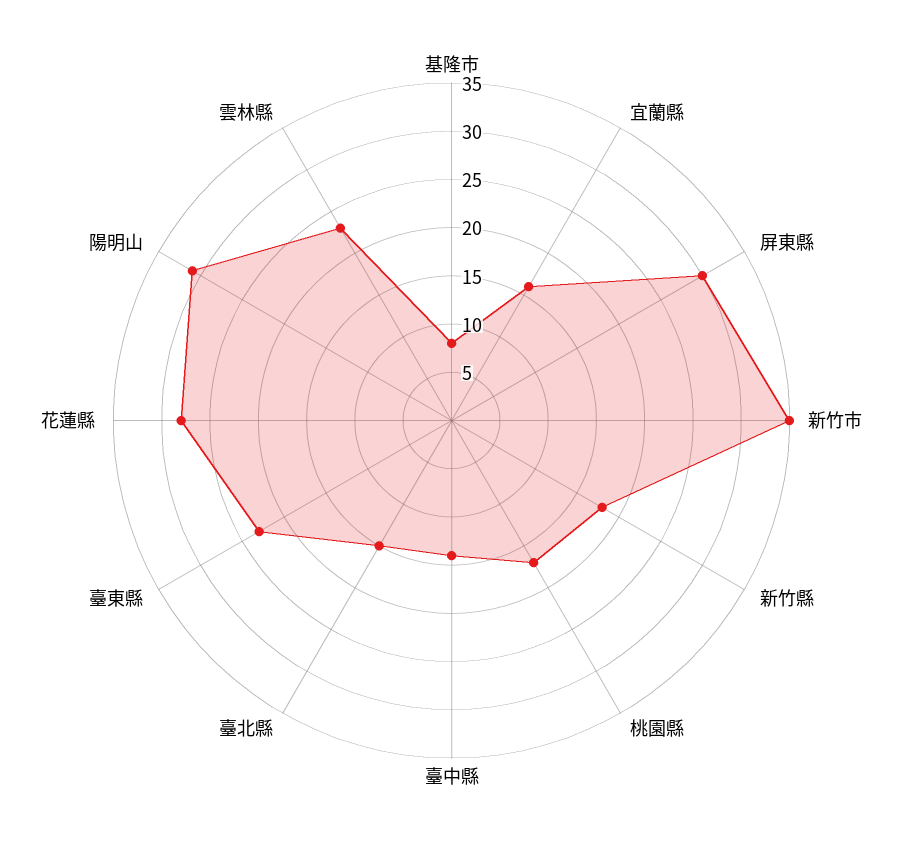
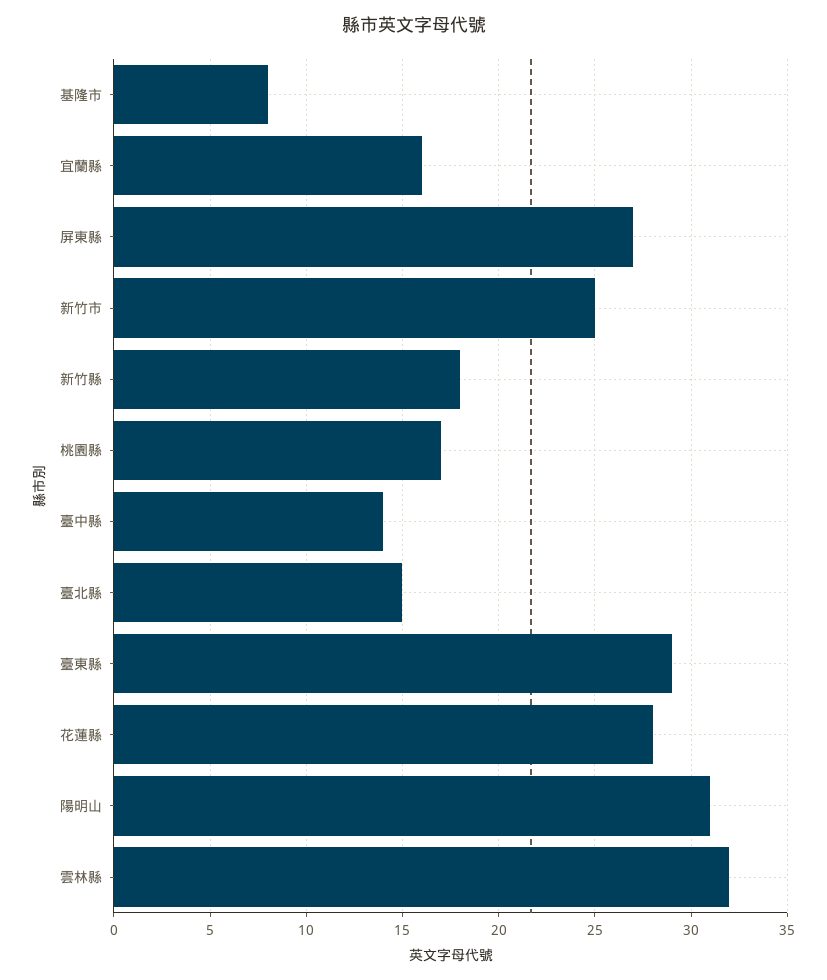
  {
    "基隆市": 8,
    "宜蘭縣": 16,
-   "屏東縣": 30,
+   "屏東縣": 27,
-   "新竹市": 35,
+   "新竹市": 25,
    "新竹縣": 18,
    "桃園縣": 17,
    "臺中縣": 14,
    "臺北縣": 15,
-   "臺東縣": 23,
+   "臺東縣": 29,
    "花蓮縣": 28,
    "陽明山": 31,
-   "雲林縣": 23
+   "雲林縣": 32
  }

